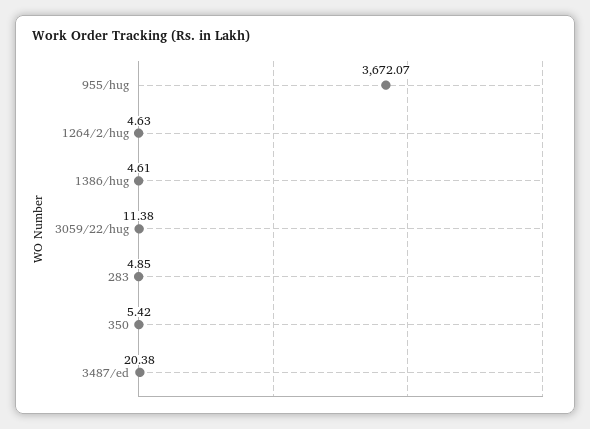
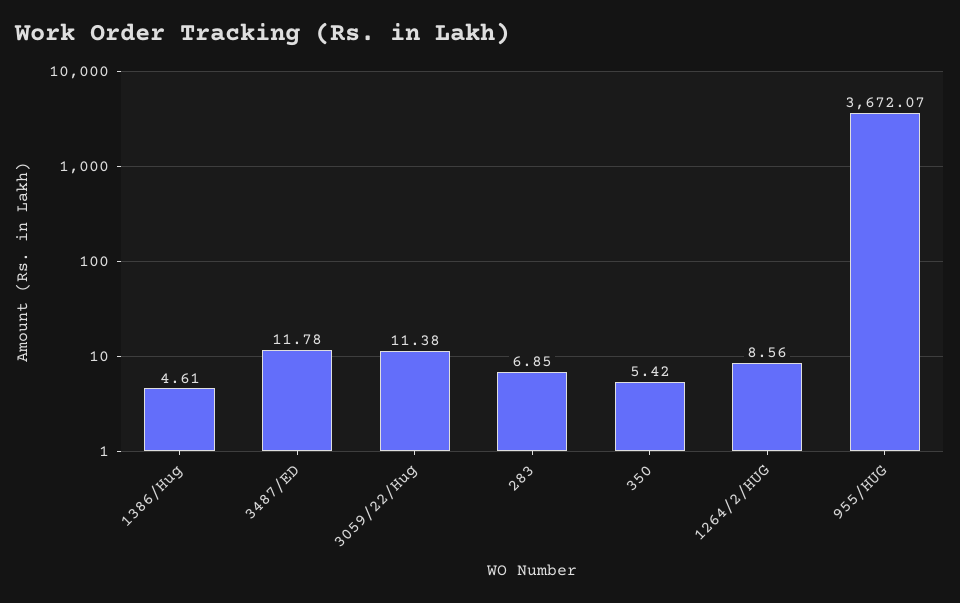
  {
    "955/hug": 3672.07,
-   "1264/2/hug": 4.63,
+   "1264/2/hug": 8.56,
    "1386/hug": 4.61,
    "3059/22/hug": 11.38,
-   "283": 4.85,
+   "283": 6.85,
    "350": 5.42,
-   "3487/ed": 20.38
+   "3487/ed": 11.78
  }

